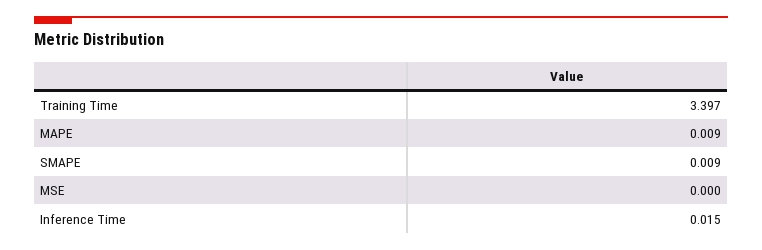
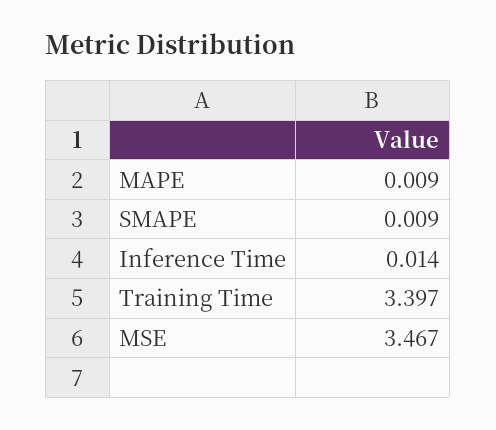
  {
    "Training Time": 3.397,
    "MAPE": 0.009,
    "SMAPE": 0.009,
-   "MSE": 0,
+   "MSE": 3.467,
-   "Inference Time": 0.015
+   "Inference Time": 0.014
  }

